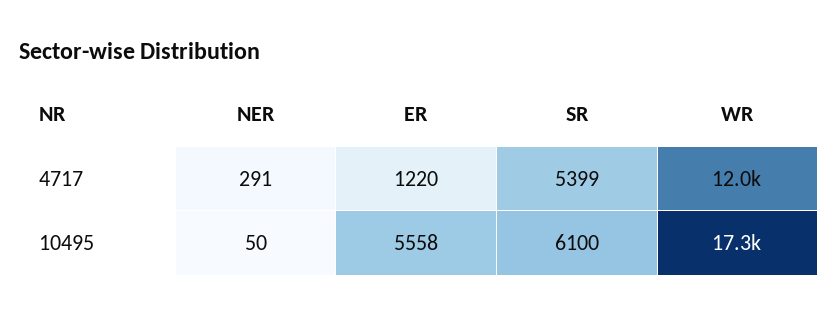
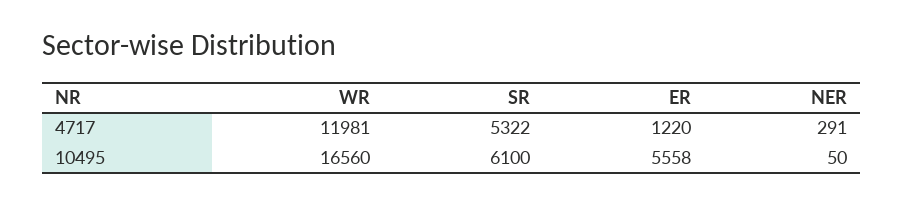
  {
    "NER": {
      "4717": 291,
      "10495": 50
    },
    "ER": {
      "4717": 1220,
      "10495": 5558
    },
    "SR": {
-     "4717": 5399,
+     "4717": 5322,
      "10495": 6100
    },
    "WR": {
      "4717": 11981,
-     "10495": 17300
+     "10495": 16560
    }
  }

